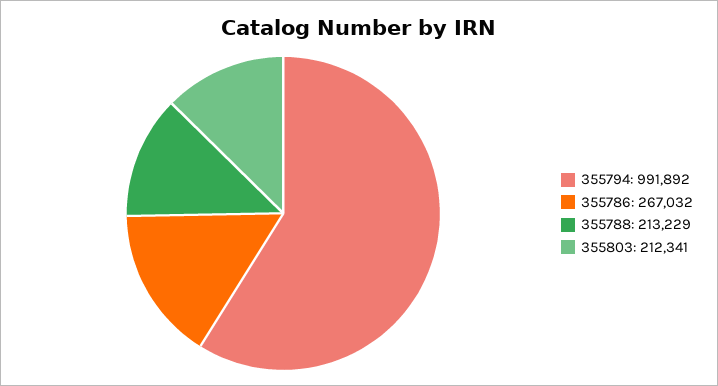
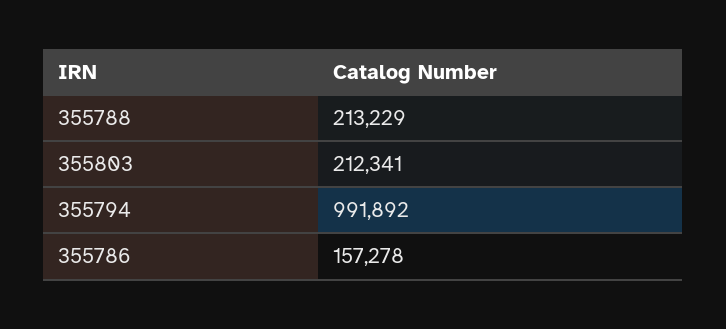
  {
    "355794": 991892,
-   "355786": 267032,
+   "355786": 157278,
    "355788": 213229,
    "355803": 212341
  }

